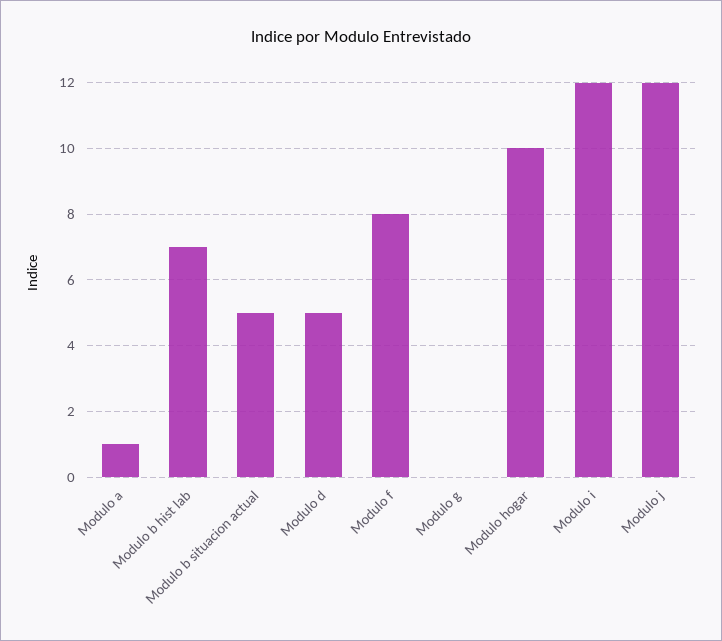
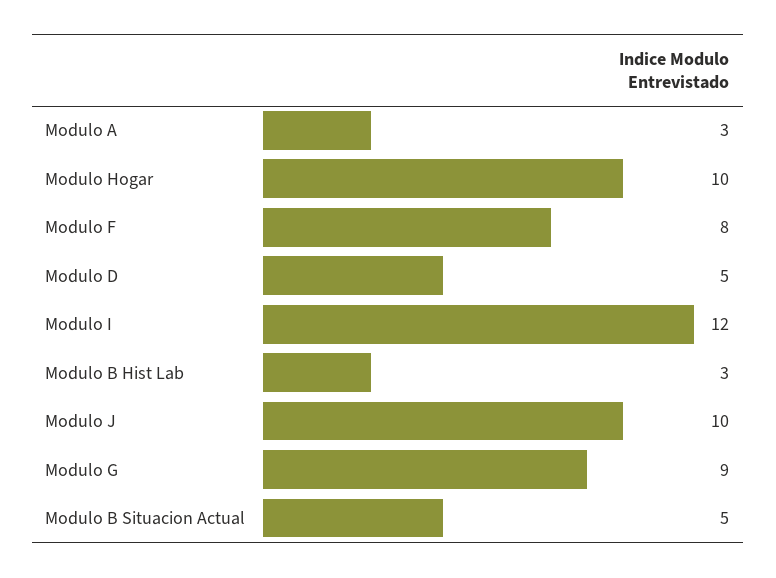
  {
-   "Modulo a": 1,
+   "Modulo a": 3,
-   "Modulo b hist lab": 7,
+   "Modulo b hist lab": 3,
    "Modulo b situacion actual": 5,
    "Modulo d": 5,
    "Modulo f": 8,
-   "Modulo g": 0,
+   "Modulo g": 9,
    "Modulo hogar": 10,
    "Modulo i": 12,
-   "Modulo j": 12
+   "Modulo j": 10
  }

